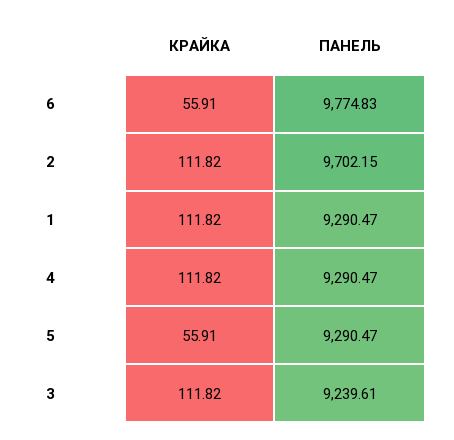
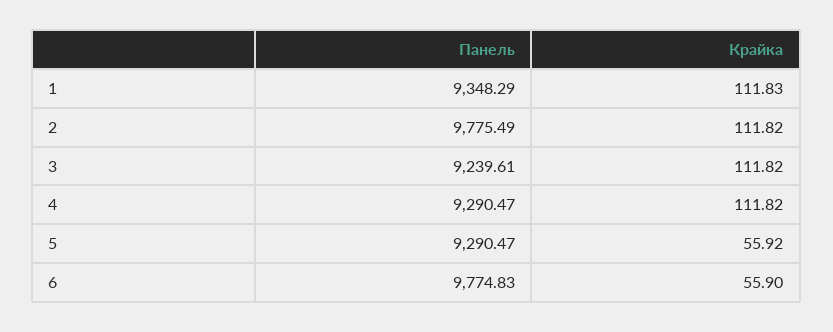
  {
    "КРАЙКА": {
-     "6": 55.91,
+     "6": 55.9,
      "2": 111.82,
-     "1": 111.82,
+     "1": 111.83,
      "4": 111.82,
-     "5": 55.91,
+     "5": 55.92,
      "3": 111.82
    },
    "ПАНЕЛЬ": {
      "6": 9774.83,
-     "2": 9702.15,
+     "2": 9775.49,
-     "1": 9290.47,
+     "1": 9348.29,
      "4": 9290.47,
      "5": 9290.47,
      "3": 9239.61
    }
  }

